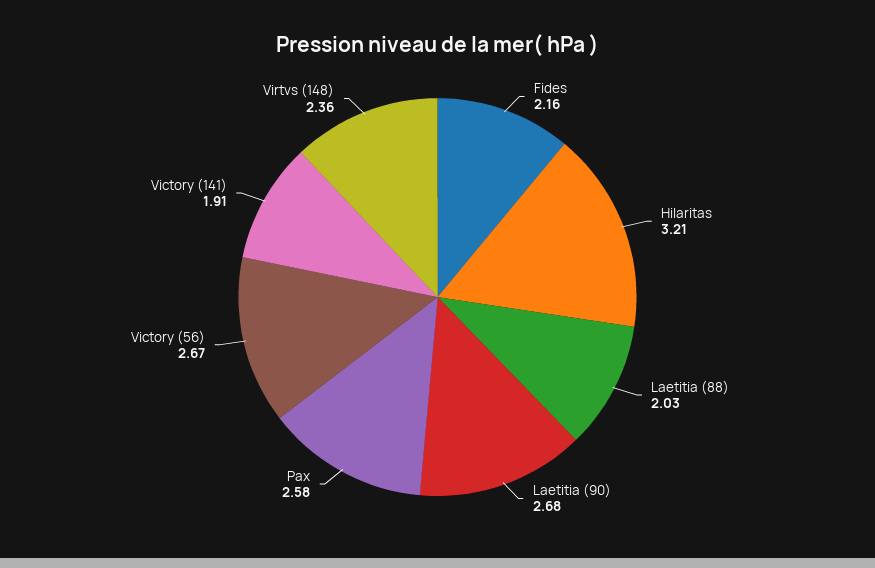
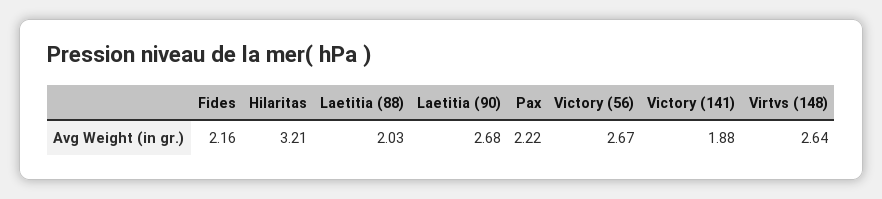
  {
    "Fides": 2.16,
    "Hilaritas": 3.21,
    "Laetitia (88)": 2.03,
    "Laetitia (90)": 2.68,
-   "Pax": 2.58,
+   "Pax": 2.22,
    "Victory (56)": 2.67,
-   "Victory (141)": 1.91,
+   "Victory (141)": 1.88,
-   "Virtvs (148)": 2.36
+   "Virtvs (148)": 2.64
  }

